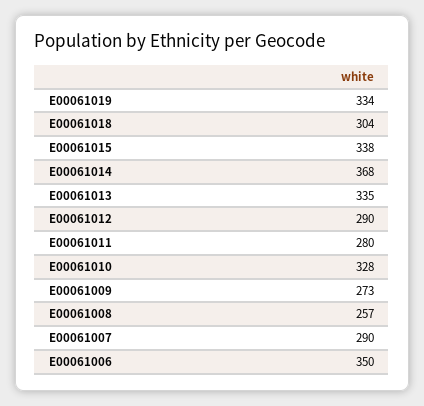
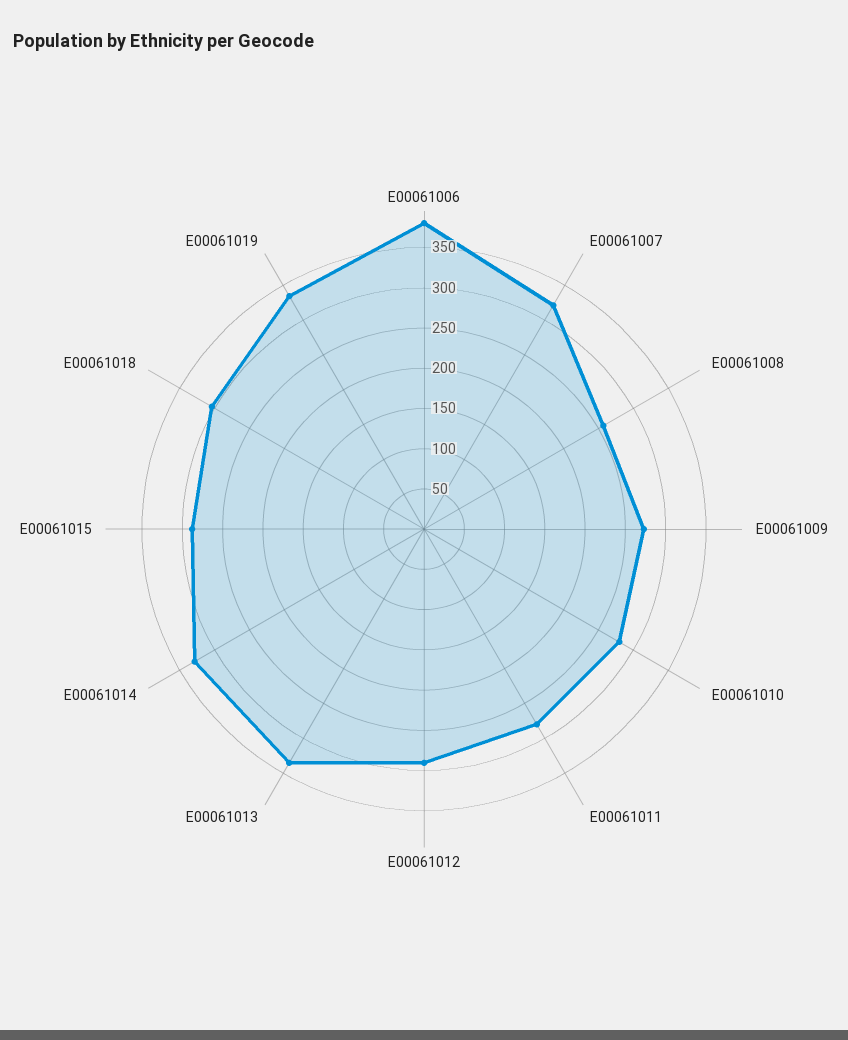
  {
    "E00061019": 334,
    "E00061018": 304,
-   "E00061015": 338,
+   "E00061015": 290,
-   "E00061014": 368,
+   "E00061014": 330,
    "E00061013": 335,
    "E00061012": 290,
    "E00061011": 280,
-   "E00061010": 328,
+   "E00061010": 280,
    "E00061009": 273,
    "E00061008": 257,
-   "E00061007": 290,
+   "E00061007": 320,
-   "E00061006": 350
+   "E00061006": 380
  }

